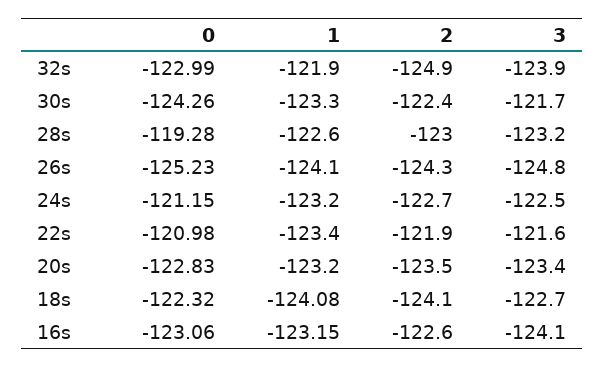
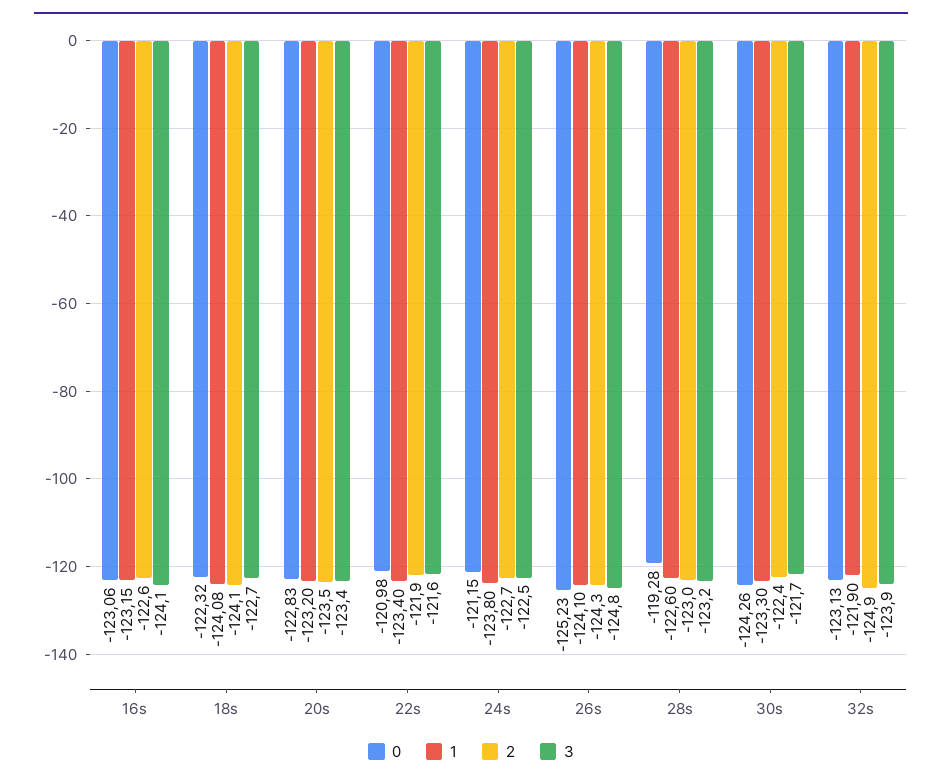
  {
    "0": {
-     "32s": -122.99,
+     "32s": -123.13,
      "30s": -124.26,
      "28s": -119.28,
      "26s": -125.23,
      "24s": -121.15,
      "22s": -120.98,
      "20s": -122.83,
      "18s": -122.32,
      "16s": -123.06
    },
    "1": {
      "32s": -121.9,
      "30s": -123.3,
      "28s": -122.6,
      "26s": -124.1,
-     "24s": -123.2,
+     "24s": -123.8,
      "22s": -123.4,
      "20s": -123.2,
      "18s": -124.08,
      "16s": -123.15
    },
    "2": {
      "32s": -124.9,
      "30s": -122.4,
      "28s": -123,
      "26s": -124.3,
      "24s": -122.7,
      "22s": -121.9,
      "20s": -123.5,
      "18s": -124.1,
      "16s": -122.6
    },
    "3": {
      "32s": -123.9,
      "30s": -121.7,
      "28s": -123.2,
      "26s": -124.8,
      "24s": -122.5,
      "22s": -121.6,
      "20s": -123.4,
      "18s": -122.7,
      "16s": -124.1
    }
  }

